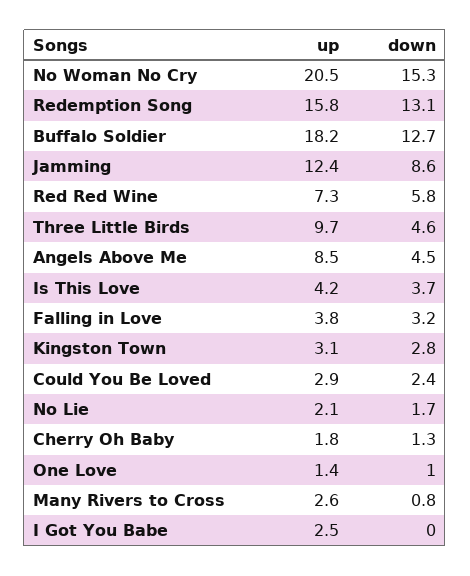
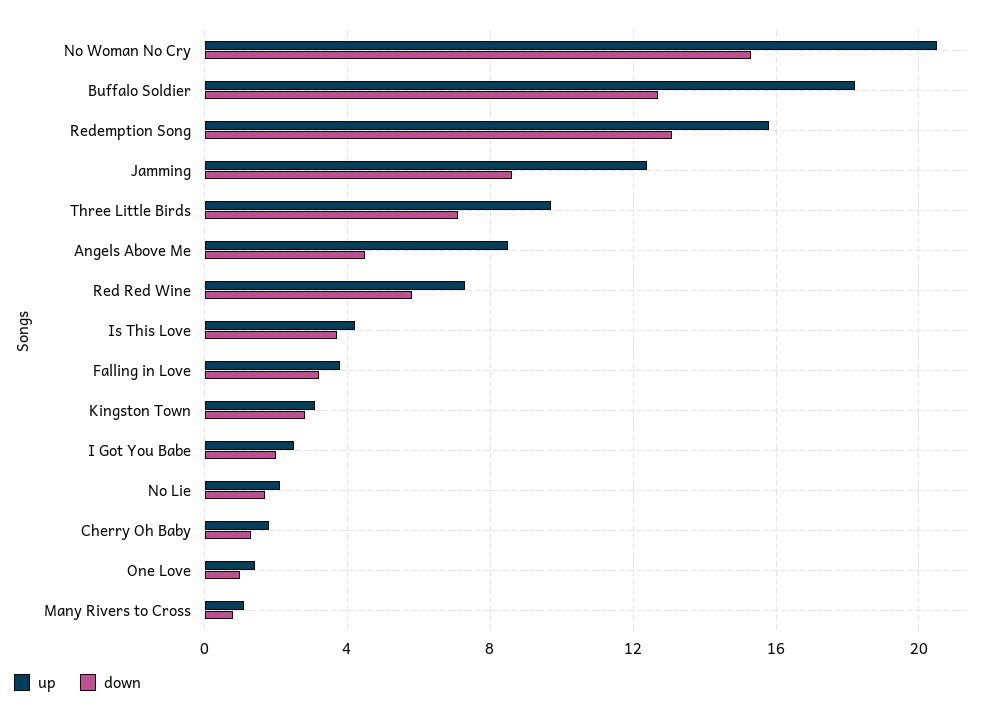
  {
    "up": {
      "No Woman No Cry": 20.5,
      "Redemption Song": 15.8,
      "Buffalo Soldier": 18.2,
      "Jamming": 12.4,
      "Red Red Wine": 7.3,
      "Three Little Birds": 9.7,
      "Angels Above Me": 8.5,
      "Is This Love": 4.2,
      "Falling in Love": 3.8,
      "Kingston Town": 3.1,
-     "Could You Be Loved": 2.9,
      "No Lie": 2.1,
      "Cherry Oh Baby": 1.8,
      "One Love": 1.4,
-     "Many Rivers to Cross": 2.6,
+     "Many Rivers to Cross": 1,
      "I Got You Babe": 2.5
    },
    "down": {
      "No Woman No Cry": 15.3,
      "Redemption Song": 13.1,
      "Buffalo Soldier": 12.7,
      "Jamming": 8.6,
      "Red Red Wine": 5.8,
-     "Three Little Birds": 4.6,
+     "Three Little Birds": 7,
      "Angels Above Me": 4.5,
      "Is This Love": 3.7,
      "Falling in Love": 3.2,
      "Kingston Town": 2.8,
-     "Could You Be Loved": 2.4,
      "No Lie": 1.7,
      "Cherry Oh Baby": 1.3,
      "One Love": 1,
      "Many Rivers to Cross": 0.8,
-     "I Got You Babe": 0
+     "I Got You Babe": 2
    }
  }

